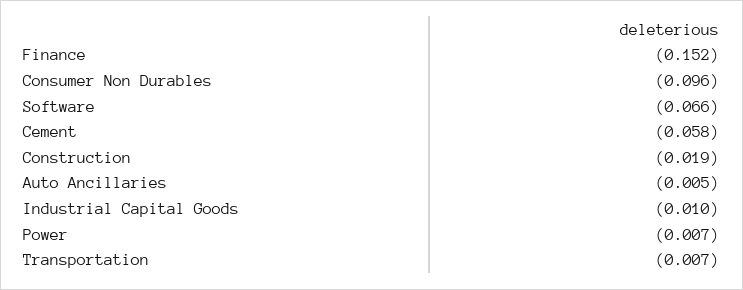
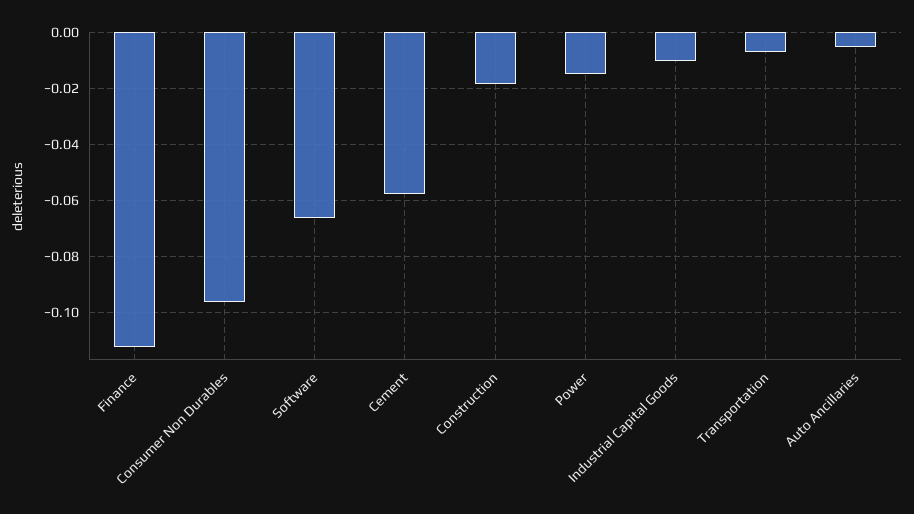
  {
-   "Finance": -0.152,
+   "Finance": -0.1125,
    "Consumer Non Durables": -0.096,
    "Software": -0.066,
    "Cement": -0.058,
    "Construction": -0.019,
    "Auto Ancillaries": -0.005,
    "Industrial Capital Goods": -0.01,
-   "Power": -0.007,
+   "Power": -0.015,
    "Transportation": -0.007
  }

